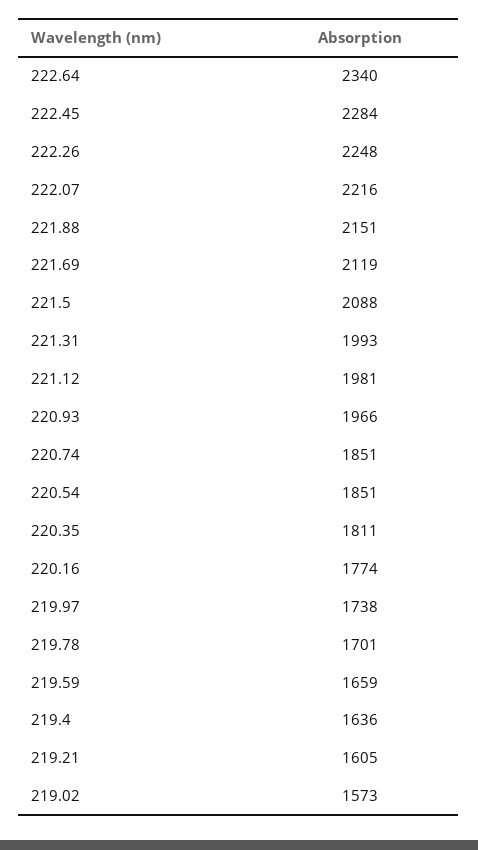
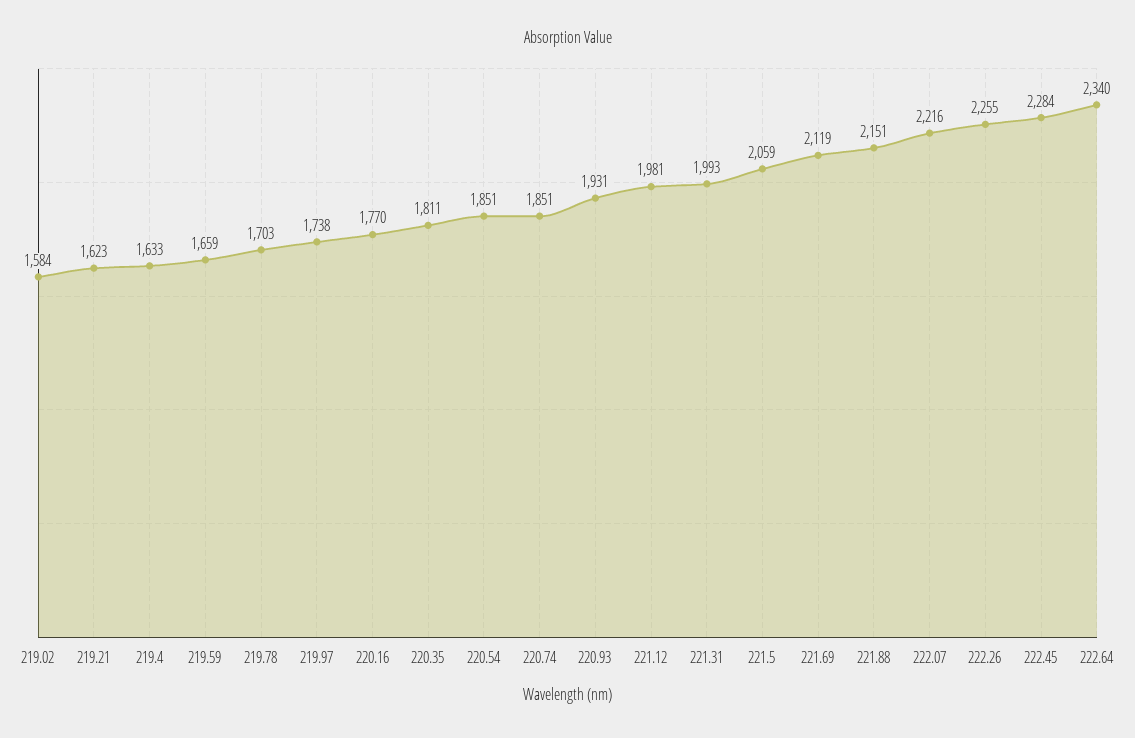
  {
    "222.64": 2340,
    "222.45": 2284,
-   "222.26": 2248,
+   "222.26": 2255,
    "222.07": 2216,
    "221.88": 2151,
    "221.69": 2119,
-   "221.5": 2088,
+   "221.5": 2059,
    "221.31": 1993,
    "221.12": 1981,
-   "220.93": 1966,
+   "220.93": 1931,
    "220.74": 1851,
    "220.54": 1851,
    "220.35": 1811,
-   "220.16": 1774,
+   "220.16": 1770,
    "219.97": 1738,
-   "219.78": 1701,
+   "219.78": 1703,
    "219.59": 1659,
-   "219.4": 1636,
+   "219.4": 1633,
-   "219.21": 1605,
+   "219.21": 1623,
-   "219.02": 1573
+   "219.02": 1584
  }

